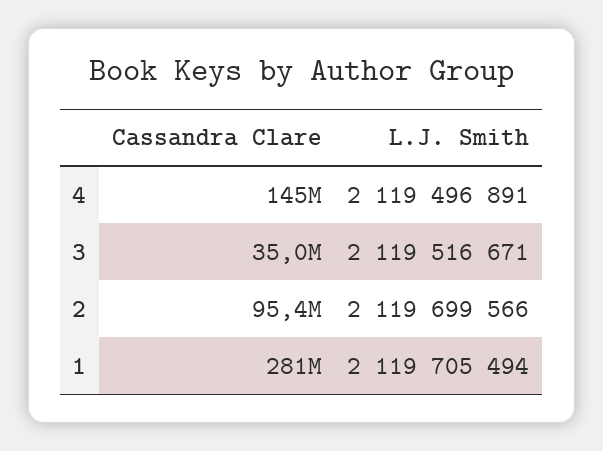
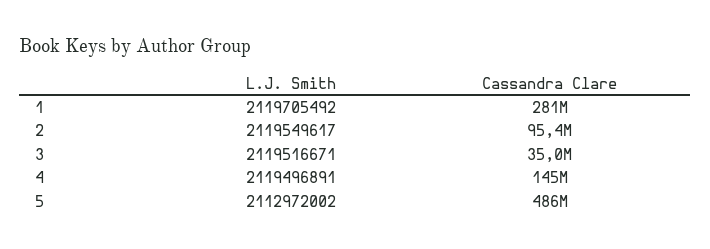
  {
    "Cassandra Clare": {
      "4": 145000000,
      "3": 35000000,
      "2": 95400000,
-     "1": 281000000
+     "1": 281000000,
+     "5": 486000000
    },
    "L.J. Smith": {
      "4": 2119496891,
      "3": 2119516671,
-     "2": 2119699566,
+     "2": 2119549617,
-     "1": 2119705494
+     "1": 2119705492,
+     "5": 2112972002
    }
  }

